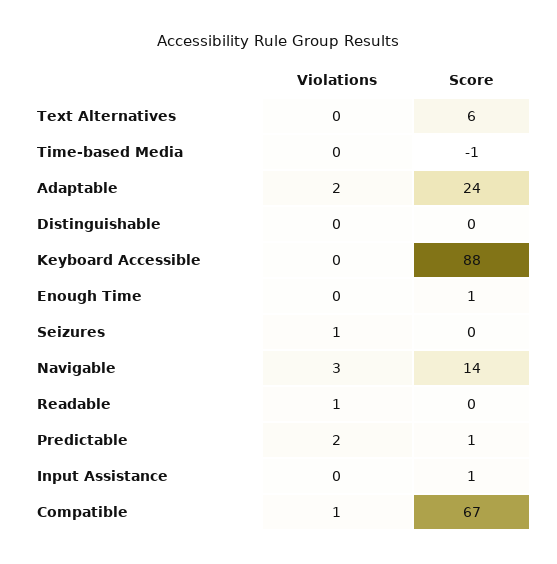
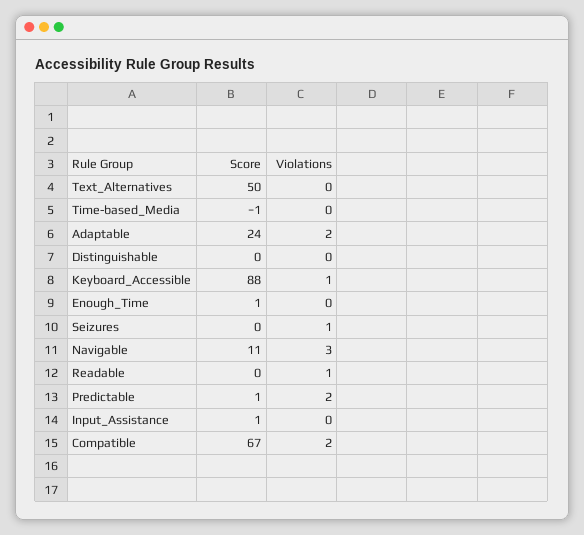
  {
    "Violations": {
      "Text Alternatives": 0,
      "Time-based Media": 0,
      "Adaptable": 2,
      "Distinguishable": 0,
-     "Keyboard Accessible": 0,
+     "Keyboard Accessible": 1,
      "Enough Time": 0,
      "Seizures": 1,
      "Navigable": 3,
      "Readable": 1,
      "Predictable": 2,
      "Input Assistance": 0,
-     "Compatible": 1
+     "Compatible": 2
    },
    "Score": {
-     "Text Alternatives": 6,
+     "Text Alternatives": 50,
      "Time-based Media": -1,
      "Adaptable": 24,
      "Distinguishable": 0,
      "Keyboard Accessible": 88,
      "Enough Time": 1,
      "Seizures": 0,
-     "Navigable": 14,
+     "Navigable": 11,
      "Readable": 0,
      "Predictable": 1,
      "Input Assistance": 1,
      "Compatible": 67
    }
  }

